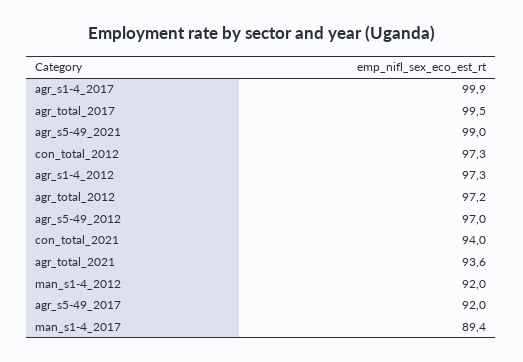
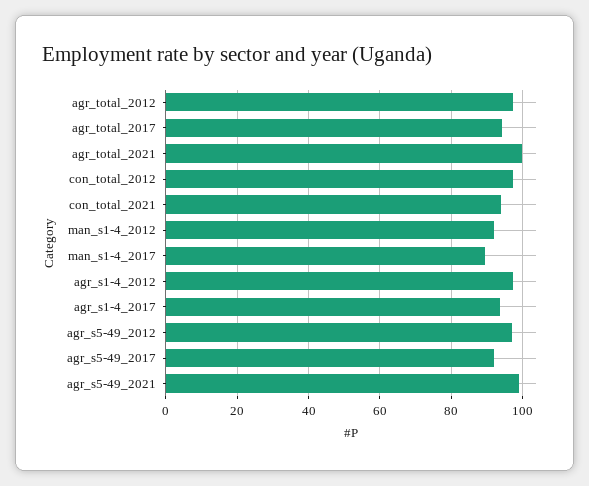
  {
-   "agr_s1-4_2017": 99.9,
+   "agr_s1-4_2017": 94,
-   "agr_total_2017": 99.5,
+   "agr_total_2017": 94,
    "agr_s5-49_2021": 99,
    "con_total_2012": 97.3,
    "agr_s1-4_2012": 97.3,
    "agr_total_2012": 97.2,
    "agr_s5-49_2012": 97,
    "con_total_2021": 94,
-   "agr_total_2021": 93.6,
+   "agr_total_2021": 100,
    "man_s1-4_2012": 92,
    "agr_s5-49_2017": 92,
    "man_s1-4_2017": 89.4
  }

